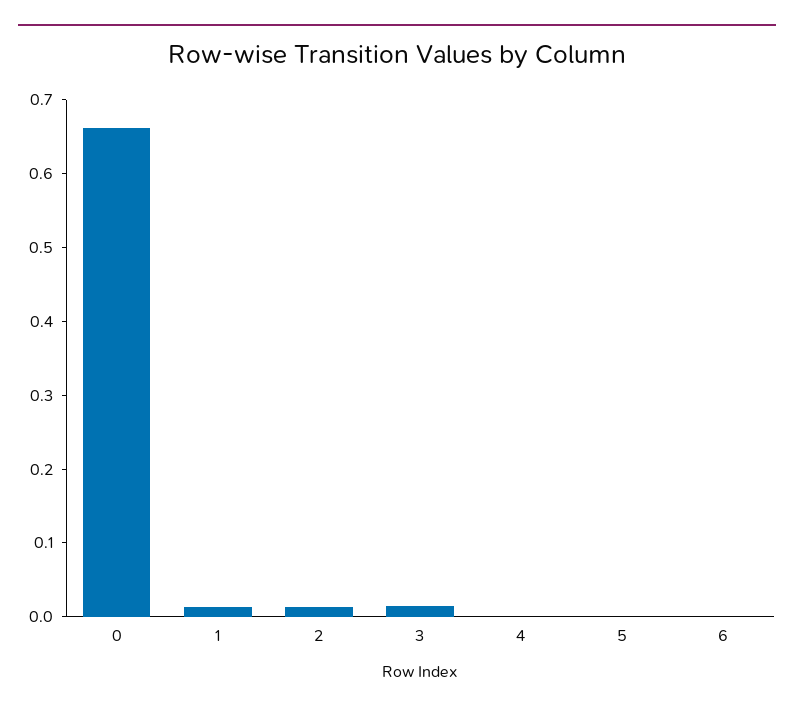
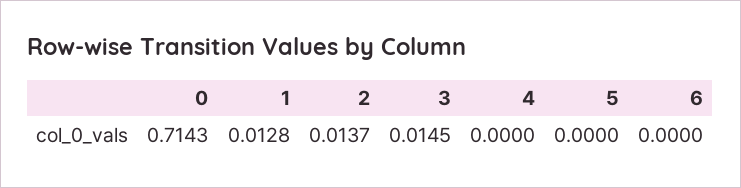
  {
-   "0": 0.66,
+   "0": 0.7143,
    "1": 0.0128,
    "2": 0.0137,
    "3": 0.0145,
    "4": 0,
    "5": 0,
    "6": 0
  }

